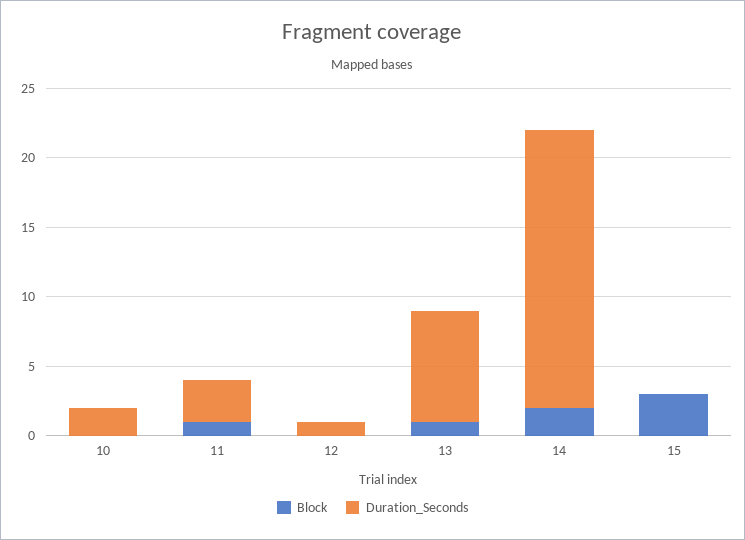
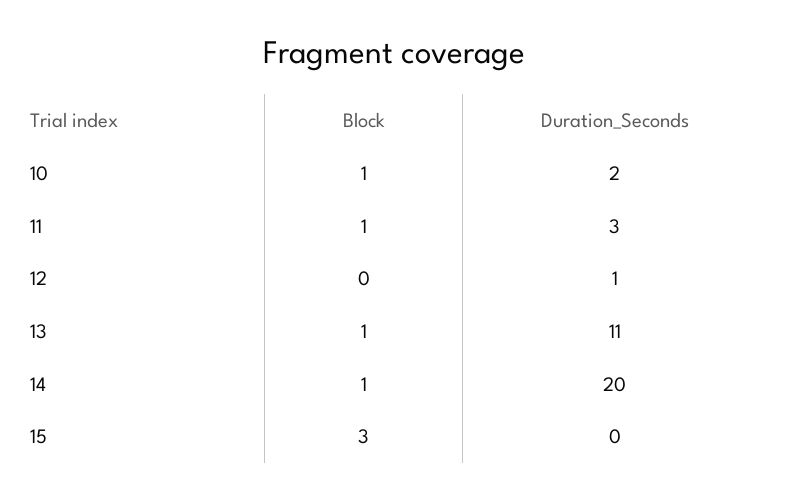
  {
    "Block": {
-     "10": 0,
+     "10": 1,
      "11": 1,
      "12": 0,
      "13": 1,
-     "14": 2,
+     "14": 1,
      "15": 3
    },
    "Duration_Seconds": {
      "10": 2,
      "11": 3,
      "12": 1,
-     "13": 8,
+     "13": 11,
      "14": 20,
      "15": 0
    }
  }

